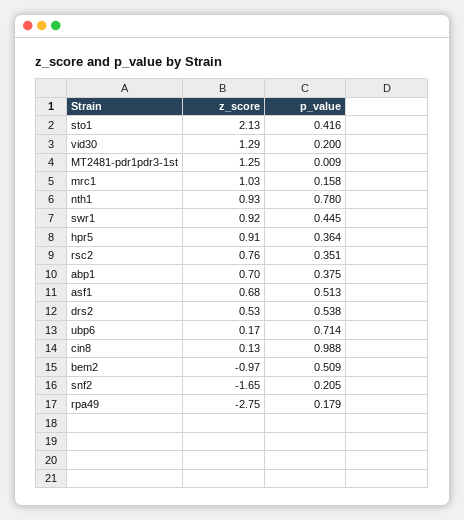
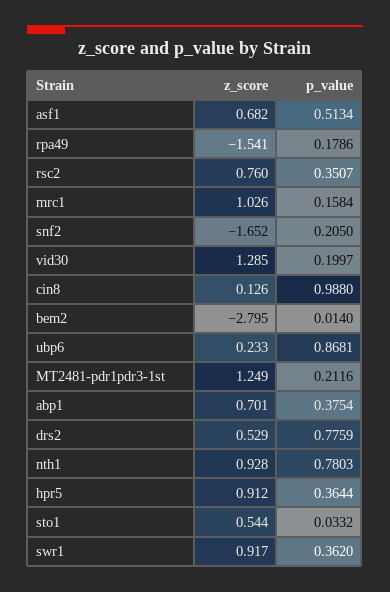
  {
    "z_score": {
-     "sto1": 2.13,
+     "sto1": 0.544,
      "vid30": 1.285,
      "MT2481-pdr1pdr3-1st": 1.249,
      "mrc1": 1.026,
      "nth1": 0.928,
      "swr1": 0.917,
      "hpr5": 0.912,
      "rsc2": 0.76,
      "abp1": 0.701,
      "asf1": 0.682,
      "drs2": 0.529,
-     "ubp6": 0.17,
+     "ubp6": 0.233,
      "cin8": 0.126,
-     "bem2": -0.97,
+     "bem2": -2.795,
      "snf2": -1.652,
-     "rpa49": -2.75
+     "rpa49": -1.541
    },
    "p_value": {
-     "sto1": 0.416,
+     "sto1": 0.0332,
      "vid30": 0.1997,
-     "MT2481-pdr1pdr3-1st": 0.009,
+     "MT2481-pdr1pdr3-1st": 0.2116,
      "mrc1": 0.1584,
      "nth1": 0.7803,
-     "swr1": 0.445,
+     "swr1": 0.362,
      "hpr5": 0.3644,
      "rsc2": 0.3507,
      "abp1": 0.3754,
      "asf1": 0.5134,
-     "drs2": 0.538,
+     "drs2": 0.7759,
-     "ubp6": 0.714,
+     "ubp6": 0.8681,
      "cin8": 0.988,
-     "bem2": 0.509,
+     "bem2": 0.014,
      "snf2": 0.205,
      "rpa49": 0.1786
    }
  }

